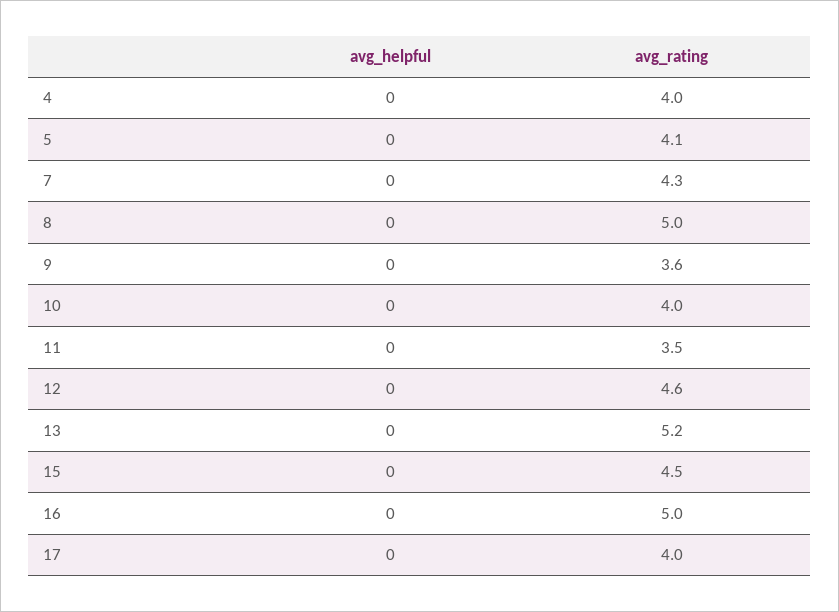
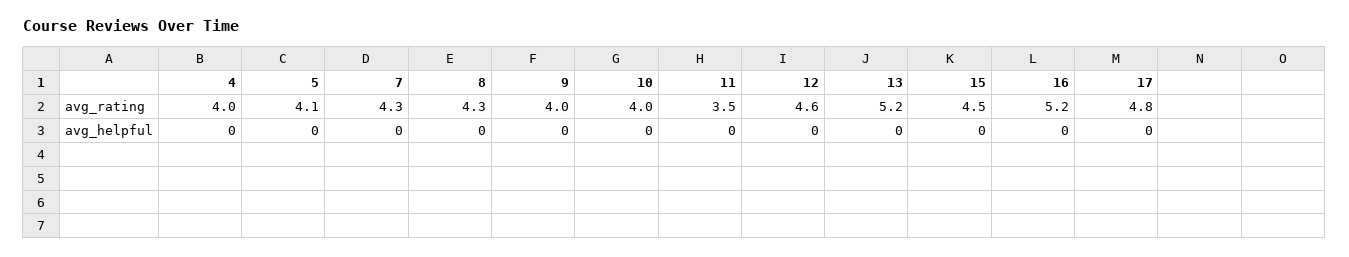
  {
    "avg_helpful": {
      "4": 0,
      "5": 0,
      "7": 0,
      "8": 0,
      "9": 0,
      "10": 0,
      "11": 0,
      "12": 0,
      "13": 0,
      "15": 0,
      "16": 0,
      "17": 0
    },
    "avg_rating": {
      "4": 4,
      "5": 4.1,
      "7": 4.3,
-     "8": 5,
+     "8": 4.3,
-     "9": 3.6,
+     "9": 4,
      "10": 4,
      "11": 3.5,
      "12": 4.6,
      "13": 5.2,
      "15": 4.5,
-     "16": 5,
+     "16": 5.2,
-     "17": 4
+     "17": 4.8
    }
  }

